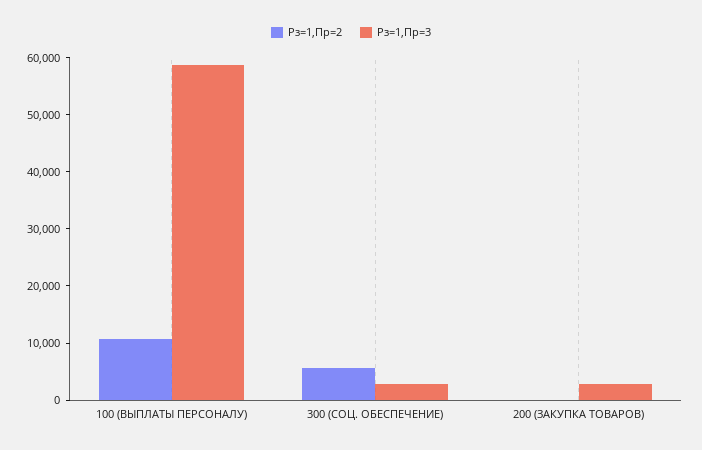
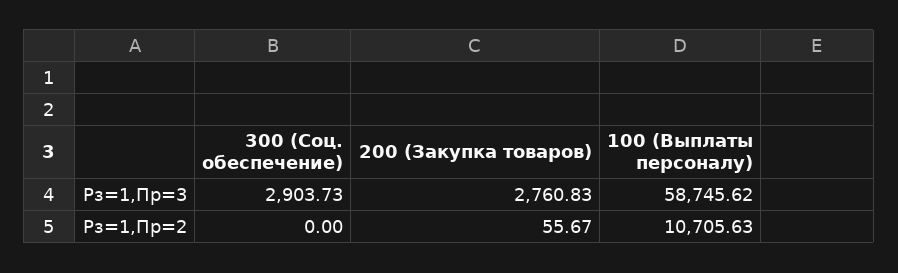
  {
    "Рз=1,Пр=2": {
      "100 (ВЫПЛАТЫ ПЕРСОНАЛУ)": 10705.63,
-     "300 (СОЦ. ОБЕСПЕЧЕНИЕ)": 6000,
+     "300 (СОЦ. ОБЕСПЕЧЕНИЕ)": 0,
      "200 (ЗАКУПКА ТОВАРОВ)": 55.67
    },
    "Рз=1,Пр=3": {
      "100 (ВЫПЛАТЫ ПЕРСОНАЛУ)": 58745.62,
      "300 (СОЦ. ОБЕСПЕЧЕНИЕ)": 2903.73,
      "200 (ЗАКУПКА ТОВАРОВ)": 2760.83
    }
  }

